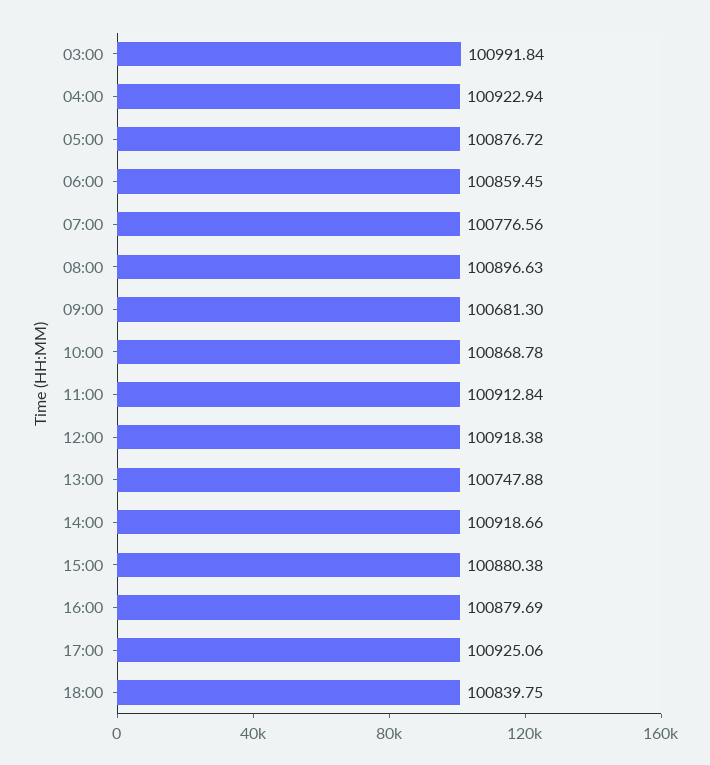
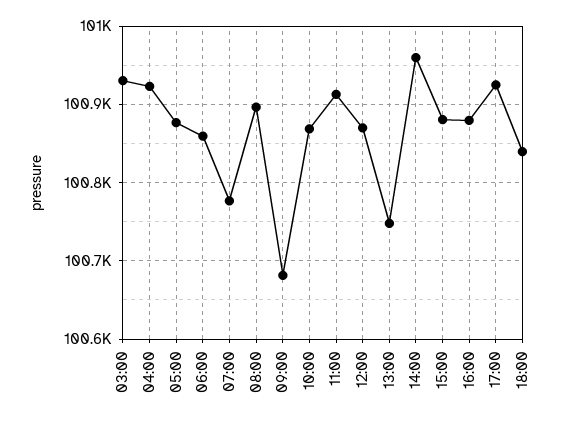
  {
-   "03:00": 100991.84,
+   "03:00": 100930,
    "04:00": 100922.94,
    "05:00": 100876.72,
    "06:00": 100859.45,
    "07:00": 100776.56,
    "08:00": 100896.63,
    "09:00": 100681.3,
    "10:00": 100868.78,
    "11:00": 100912.84,
-   "12:00": 100918.38,
+   "12:00": 100870,
    "13:00": 100747.88,
-   "14:00": 100918.66,
+   "14:00": 100960,
    "15:00": 100880.38,
    "16:00": 100879.69,
    "17:00": 100925.06,
    "18:00": 100839.75
  }

